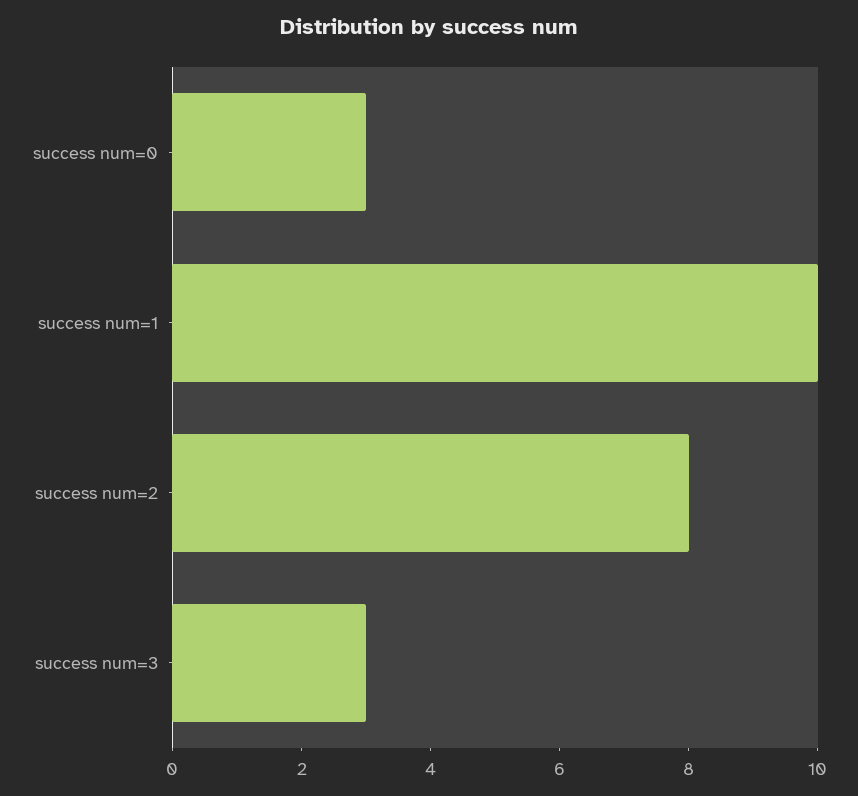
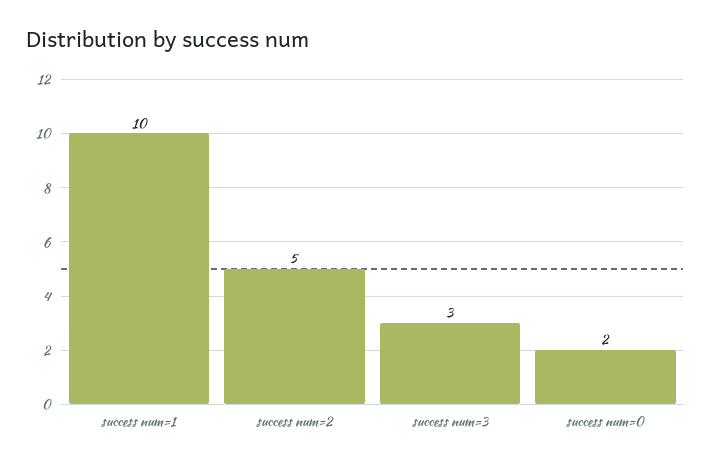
  {
-   "success num=0": 3,
+   "success num=0": 2,
    "success num=1": 10,
-   "success num=2": 8,
+   "success num=2": 5,
    "success num=3": 3
  }

